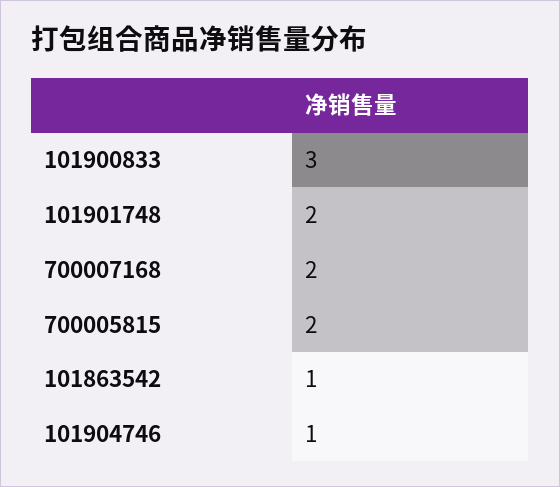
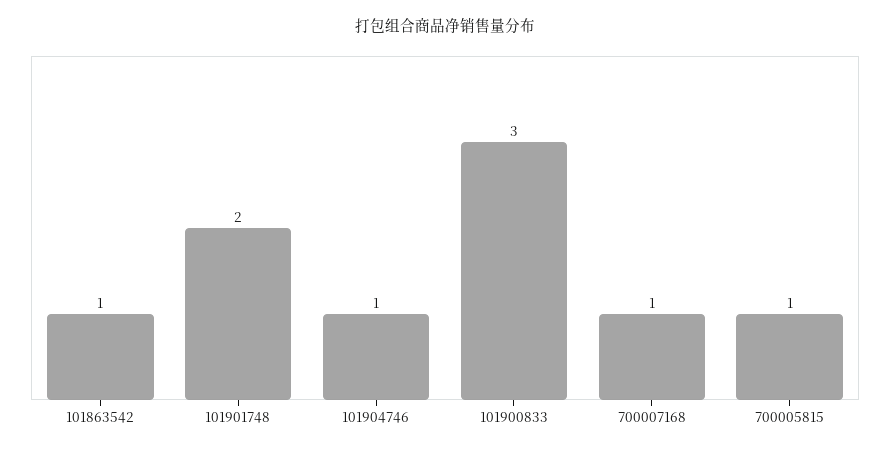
  {
    "101900833": 3,
    "101901748": 2,
-   "700007168": 2,
+   "700007168": 1,
-   "700005815": 2,
+   "700005815": 1,
    "101863542": 1,
    "101904746": 1
  }

